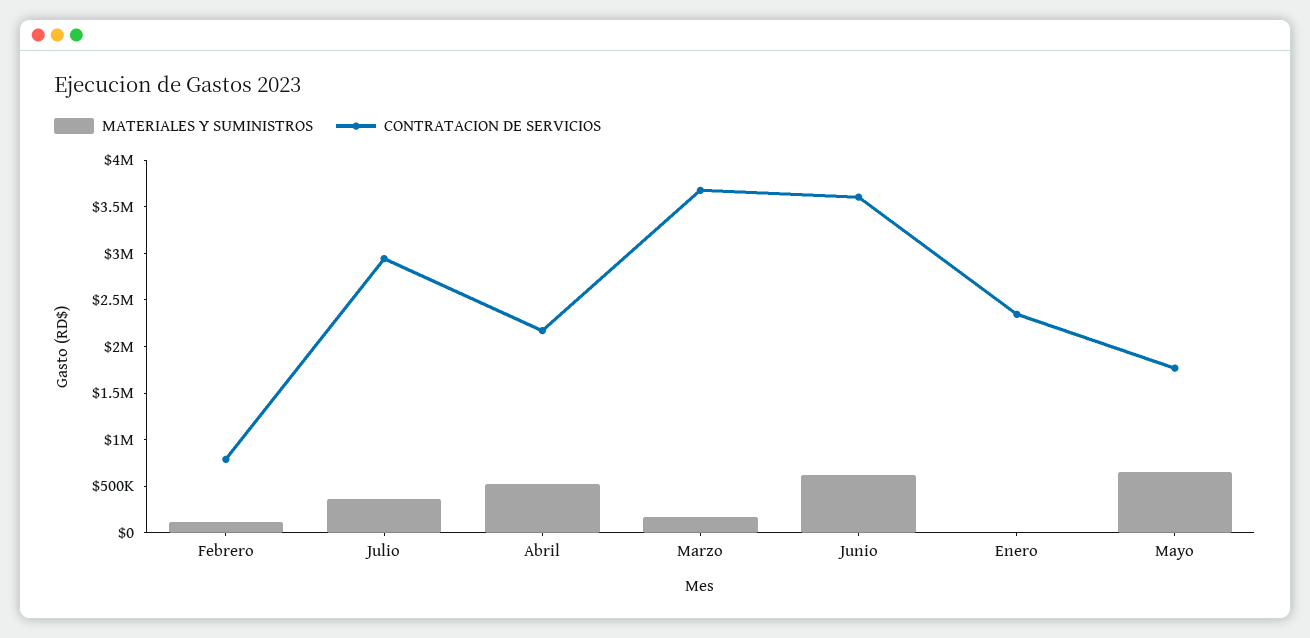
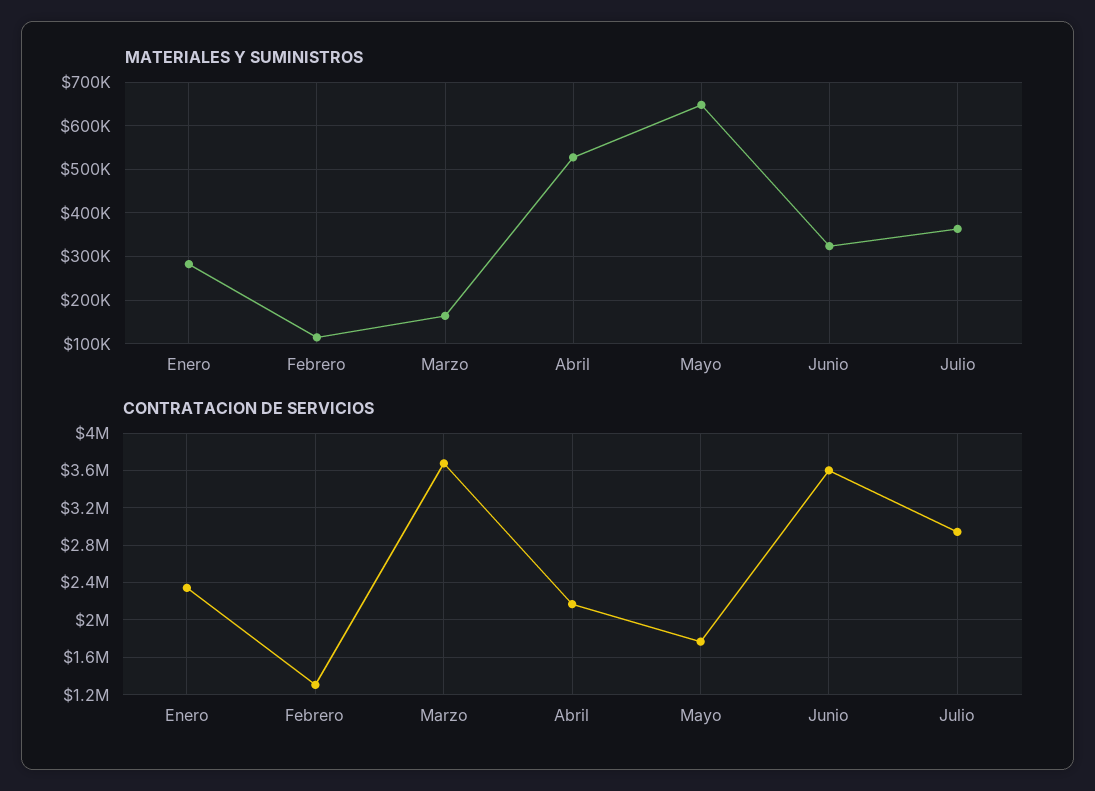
  {
    "MATERIALES Y SUMINISTROS": {
      "Febrero": 120000,
      "Julio": 360000,
      "Abril": 520000,
      "Marzo": 160000,
-     "Junio": 600000,
+     "Junio": 320000,
-     "Enero": 0,
+     "Enero": 280000,
      "Mayo": 640000
    },
    "CONTRATACION DE SERVICIOS": {
-     "Febrero": 800000,
+     "Febrero": 1300000,
      "Julio": 2900000,
      "Abril": 2200000,
      "Marzo": 3700000,
      "Junio": 3600000,
      "Enero": 2300000,
      "Mayo": 1800000
    }
  }

